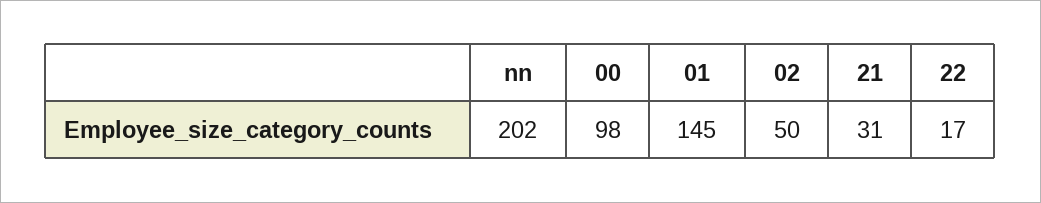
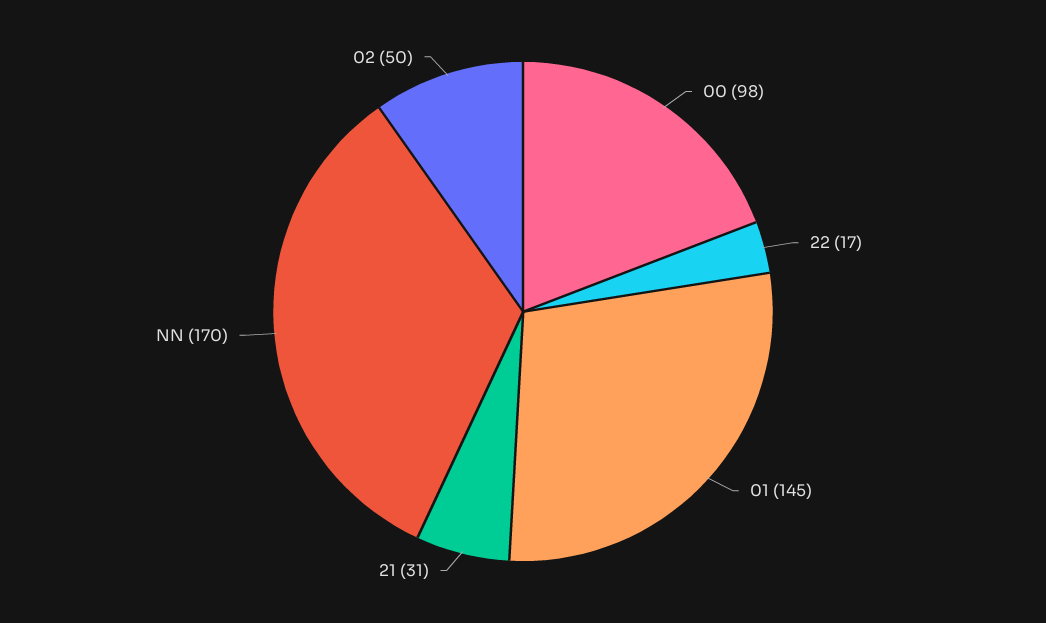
  {
-   "nn": 202,
+   "nn": 170,
    "00": 98,
    "01": 145,
    "02": 50,
    "21": 31,
    "22": 17
  }

